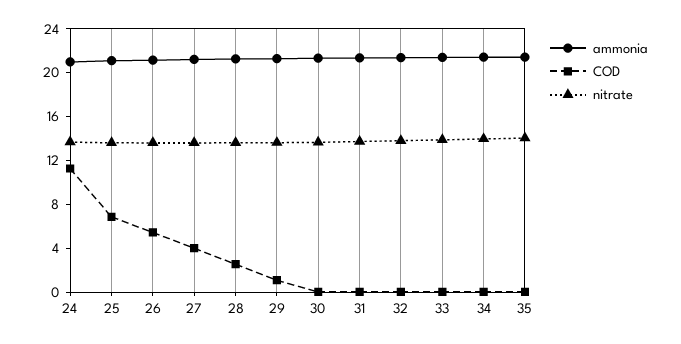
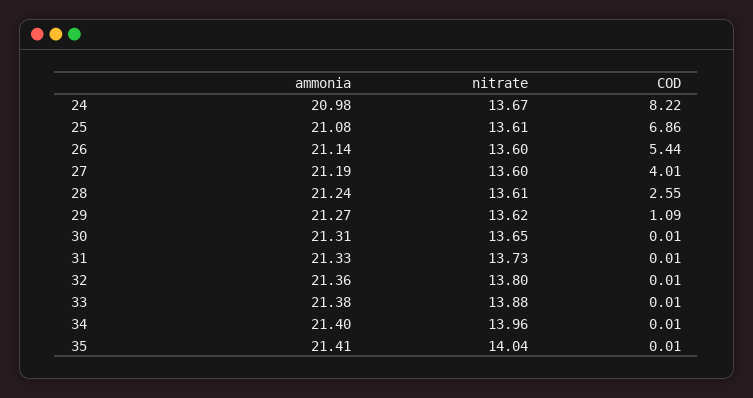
  {
    "ammonia": {
      "24": 20.98,
      "25": 21.08,
      "26": 21.14,
      "27": 21.19,
      "28": 21.24,
      "29": 21.27,
      "30": 21.31,
      "31": 21.33,
      "32": 21.36,
      "33": 21.38,
      "34": 21.4,
      "35": 21.41
    },
    "COD": {
-     "24": 11,
+     "24": 8.22,
      "25": 6.86,
      "26": 5.44,
      "27": 4.01,
      "28": 2.55,
      "29": 1.09,
      "30": 0.01,
      "31": 0.01,
      "32": 0.01,
      "33": 0.01,
      "34": 0.01,
      "35": 0.01
    },
    "nitrate": {
      "24": 13.67,
      "25": 13.61,
      "26": 13.6,
      "27": 13.6,
      "28": 13.61,
      "29": 13.62,
      "30": 13.65,
      "31": 13.73,
      "32": 13.8,
      "33": 13.88,
      "34": 13.96,
      "35": 14.04
    }
  }

